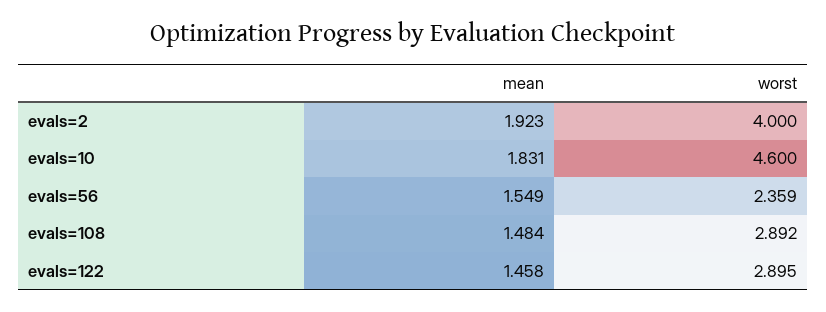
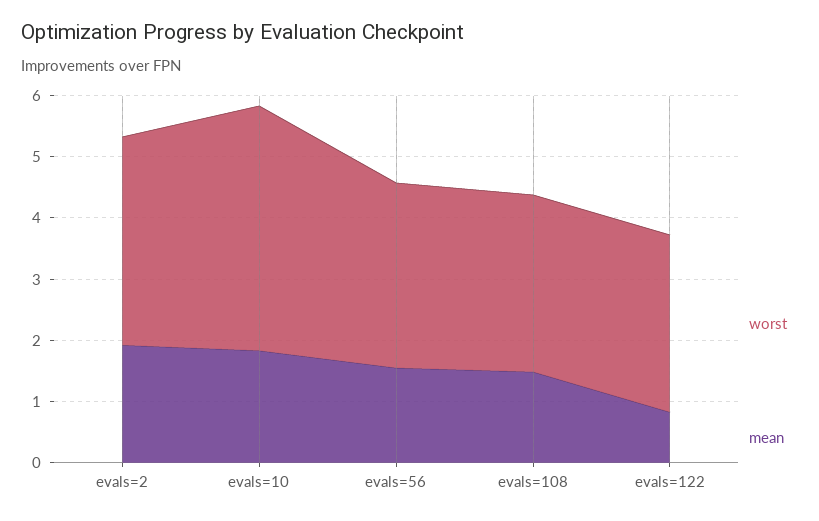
  {
    "mean": {
      "evals=2": 1.923,
      "evals=10": 1.831,
      "evals=56": 1.549,
      "evals=108": 1.484,
-     "evals=122": 1.458
+     "evals=122": 0.8
    },
    "worst": {
-     "evals=2": 4,
+     "evals=2": 3.4,
-     "evals=10": 4.6,
+     "evals=10": 4,
-     "evals=56": 2.359,
+     "evals=56": 3,
      "evals=108": 2.892,
      "evals=122": 2.895
    }
  }

